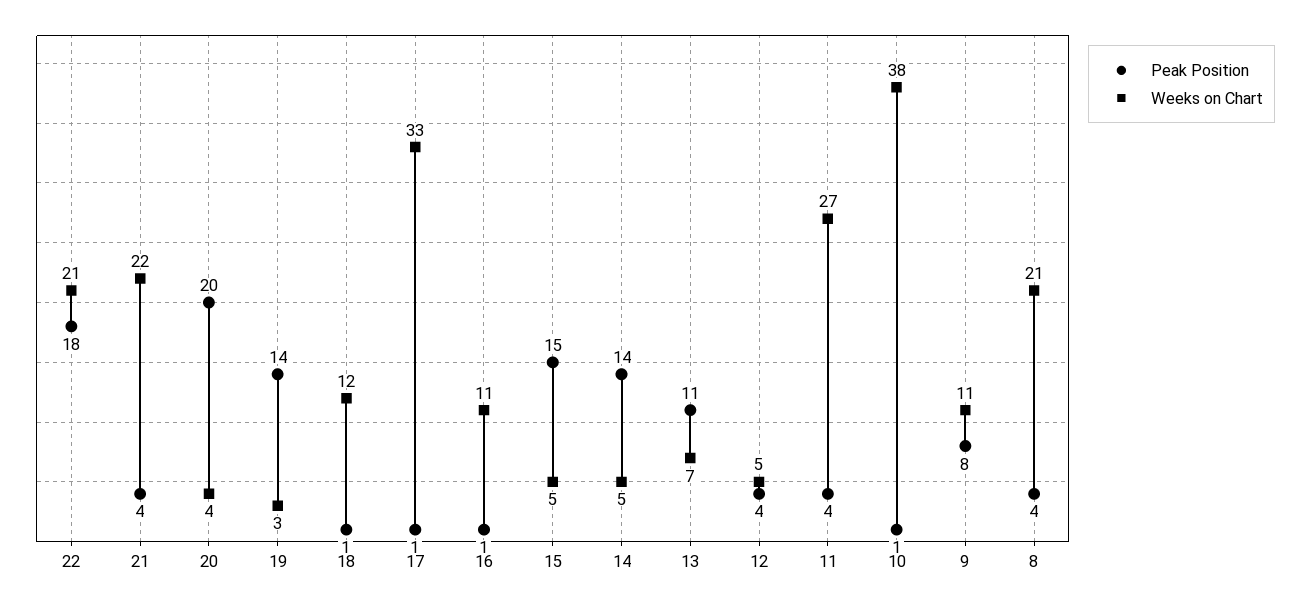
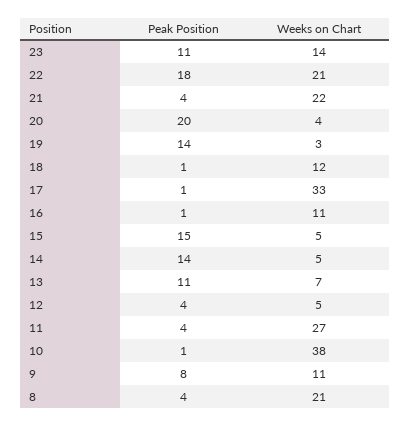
  {
    "Peak Position": {
      "22": 18,
      "21": 4,
      "20": 20,
      "19": 14,
      "18": 1,
      "17": 1,
      "16": 1,
      "15": 15,
      "14": 14,
      "13": 11,
      "12": 4,
      "11": 4,
      "10": 1,
      "9": 8,
-     "8": 4
+     "8": 4,
+     "23": 11
    },
    "Weeks on Chart": {
      "22": 21,
      "21": 22,
      "20": 4,
      "19": 3,
      "18": 12,
      "17": 33,
      "16": 11,
      "15": 5,
      "14": 5,
      "13": 7,
      "12": 5,
      "11": 27,
      "10": 38,
      "9": 11,
-     "8": 21
+     "8": 21,
+     "23": 14
    }
  }

